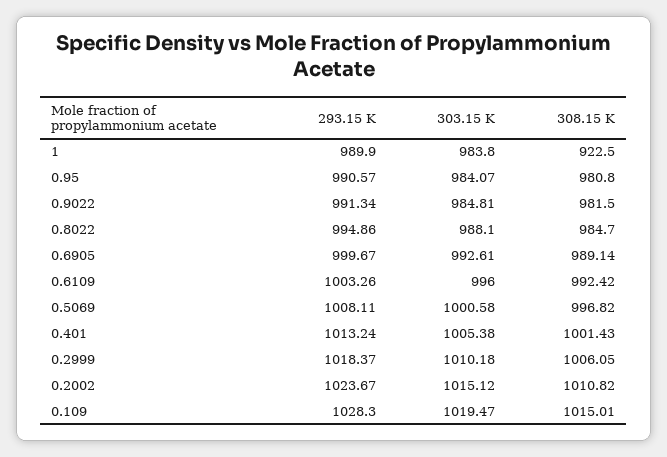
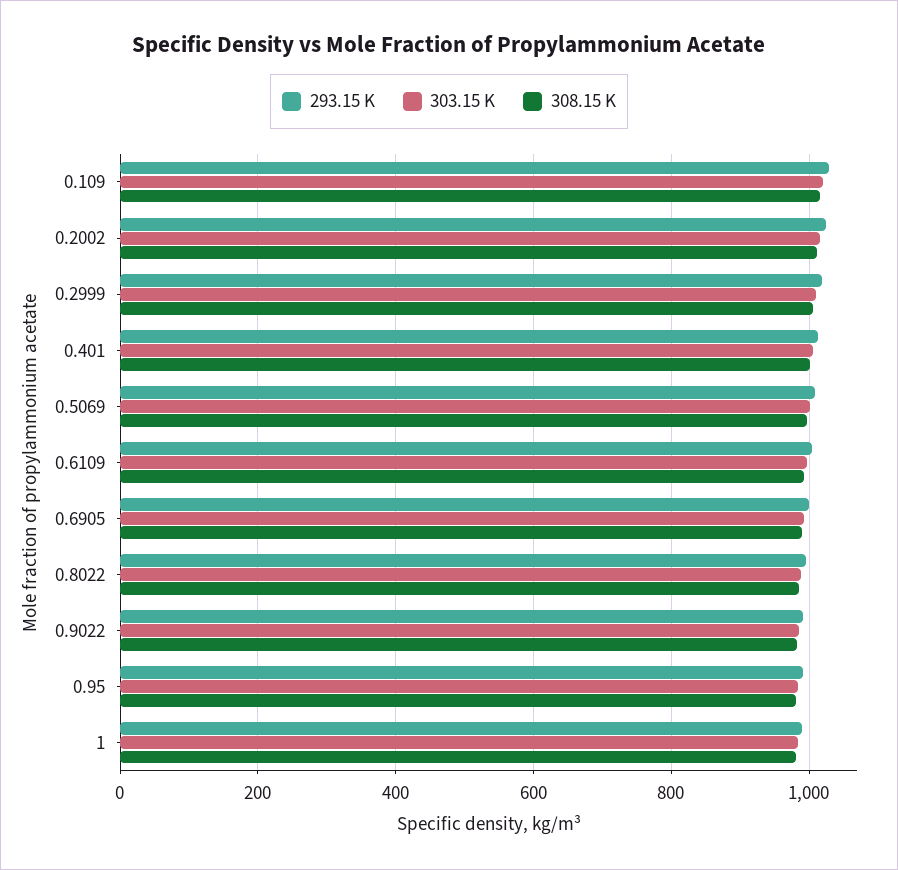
  {
    "293.15 K": {
      "1": 989.9,
      "0.95": 990.57,
      "0.9022": 991.34,
      "0.8022": 994.86,
      "0.6905": 999.67,
      "0.6109": 1003.26,
      "0.5069": 1008.11,
      "0.401": 1013.24,
      "0.2999": 1018.37,
      "0.2002": 1023.67,
      "0.109": 1028.3
    },
    "303.15 K": {
      "1": 983.8,
      "0.95": 984.07,
      "0.9022": 984.81,
      "0.8022": 988.1,
      "0.6905": 992.61,
      "0.6109": 996,
      "0.5069": 1000.58,
      "0.401": 1005.38,
      "0.2999": 1010.18,
      "0.2002": 1015.12,
      "0.109": 1019.47
    },
    "308.15 K": {
-     "1": 922.5,
+     "1": 980,
      "0.95": 980.8,
      "0.9022": 981.5,
      "0.8022": 984.7,
      "0.6905": 989.14,
      "0.6109": 992.42,
      "0.5069": 996.82,
      "0.401": 1001.43,
      "0.2999": 1006.05,
      "0.2002": 1010.82,
      "0.109": 1015.01
    }
  }

